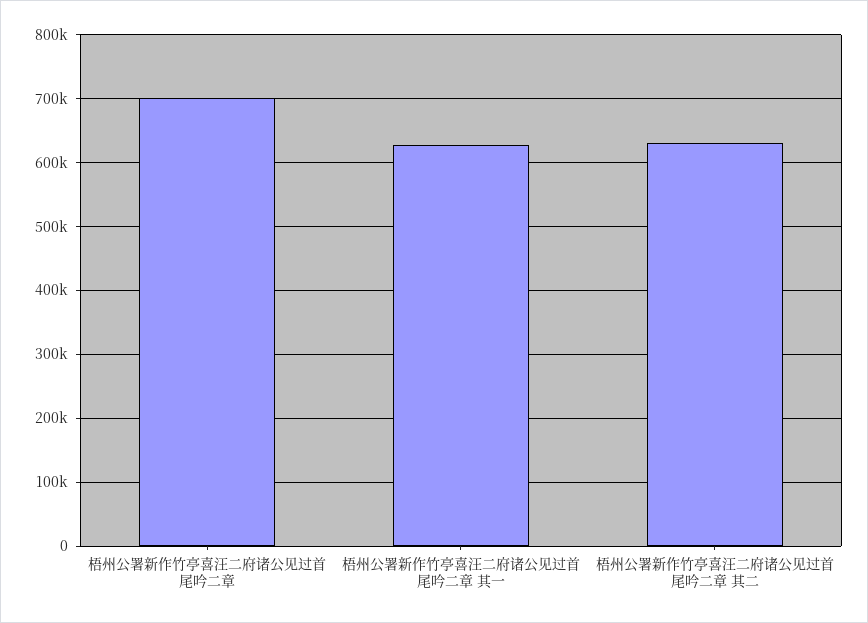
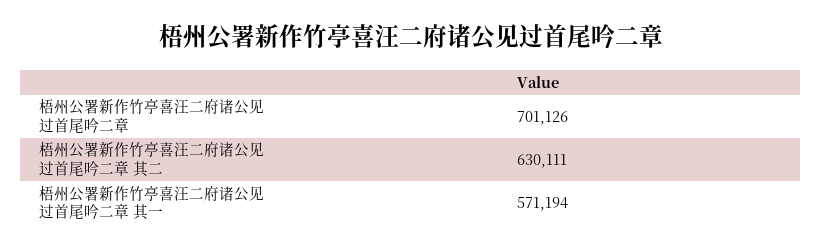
  {
    "梧州公署新作竹亭喜汪二府诸公见过首尾吟二章": 701126,
-   "梧州公署新作竹亭喜汪二府诸公见过首尾吟二章 其一": 630000,
+   "梧州公署新作竹亭喜汪二府诸公见过首尾吟二章 其一": 571194,
    "梧州公署新作竹亭喜汪二府诸公见过首尾吟二章 其二": 630111
  }

